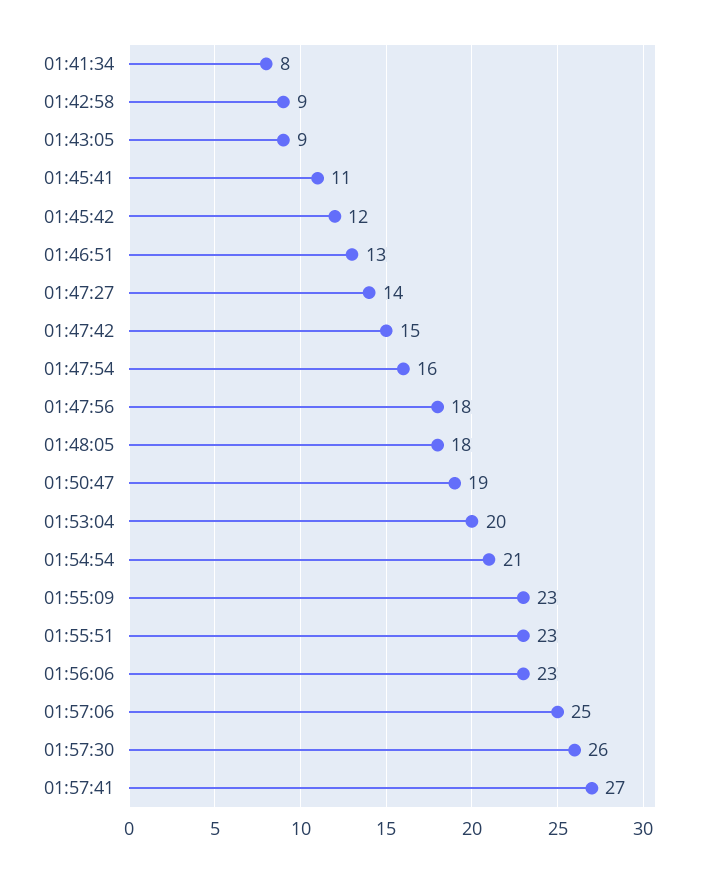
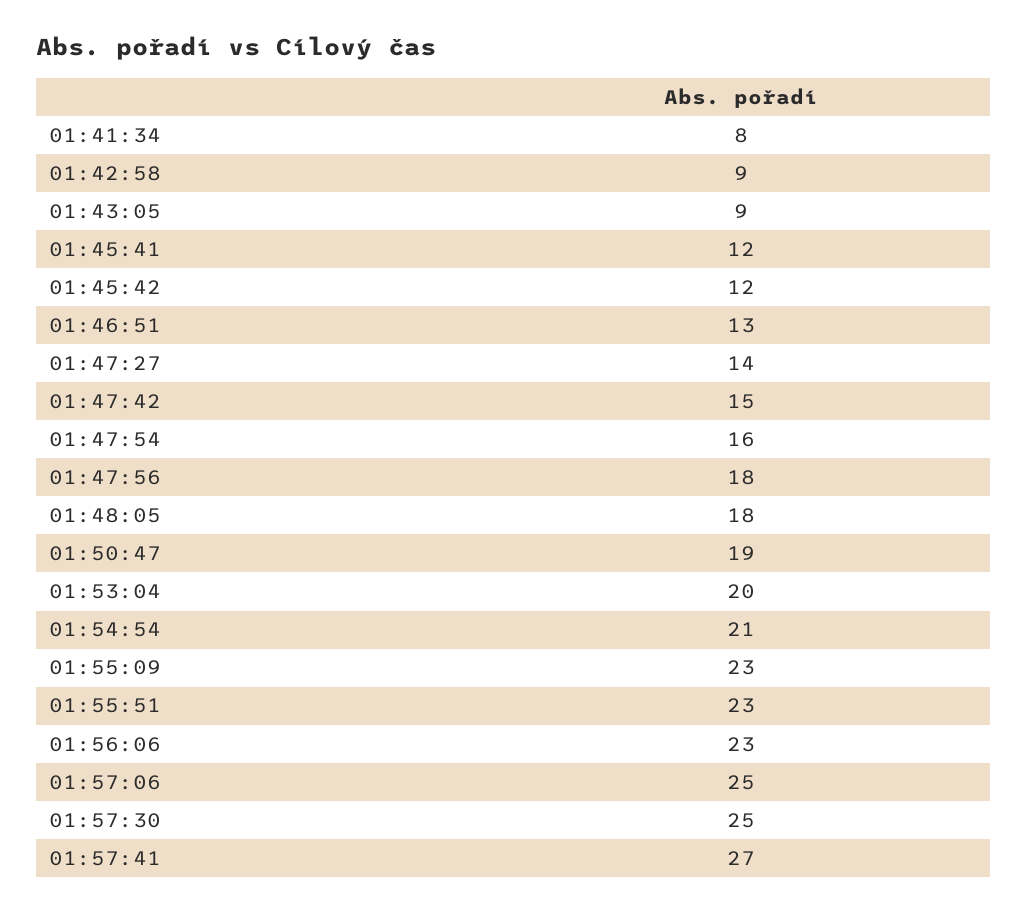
  {
    "01:41:34": 8,
    "01:42:58": 9,
    "01:43:05": 9,
-   "01:45:41": 11,
+   "01:45:41": 12,
    "01:45:42": 12,
    "01:46:51": 13,
    "01:47:27": 14,
    "01:47:42": 15,
    "01:47:54": 16,
    "01:47:56": 18,
    "01:48:05": 18,
    "01:50:47": 19,
    "01:53:04": 20,
    "01:54:54": 21,
    "01:55:09": 23,
    "01:55:51": 23,
    "01:56:06": 23,
    "01:57:06": 25,
-   "01:57:30": 26,
+   "01:57:30": 25,
    "01:57:41": 27
  }

